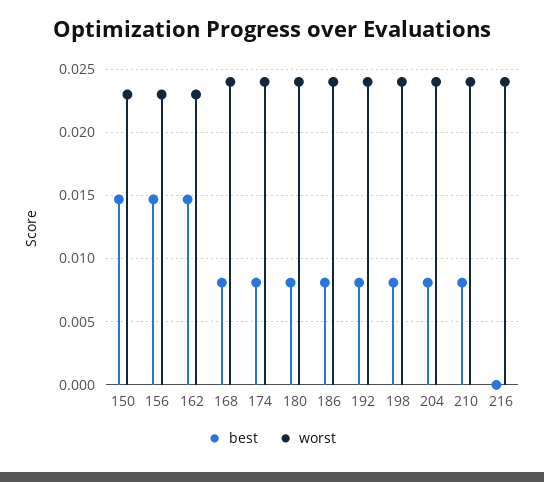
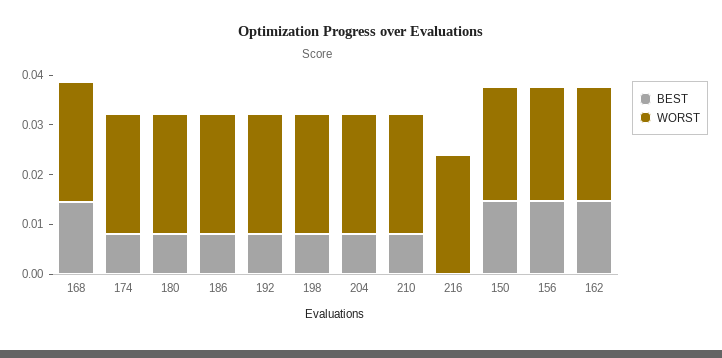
  {
    "best": {
      "150": 0.0145,
      "156": 0.0145,
      "162": 0.0145,
-     "168": 0.008,
+     "168": 0.014,
      "174": 0.008,
      "180": 0.008,
      "186": 0.008,
      "192": 0.008,
      "198": 0.008,
      "204": 0.008,
      "210": 0.008,
      "216": 0
    },
    "worst": {
      "150": 0.023,
      "156": 0.023,
      "162": 0.023,
      "168": 0.024,
      "174": 0.024,
      "180": 0.024,
      "186": 0.024,
      "192": 0.024,
      "198": 0.024,
      "204": 0.024,
      "210": 0.024,
      "216": 0.024
    }
  }

